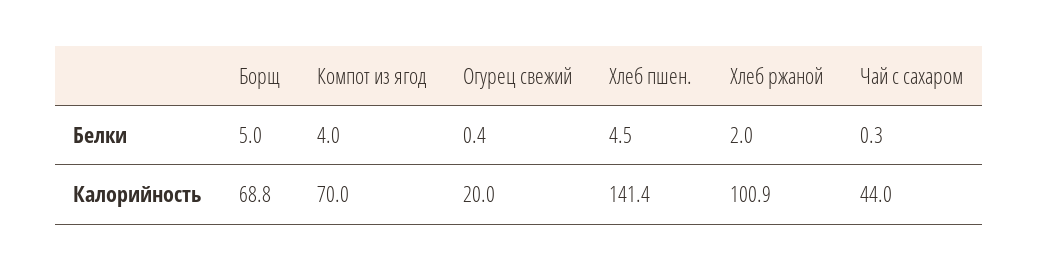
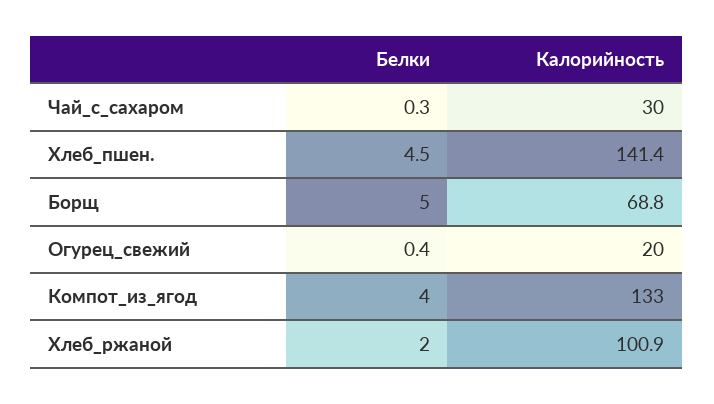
  {
    "Борщ": {
      "Белки": 5,
      "Калорийность": 68.8
    },
    "Компот из ягод": {
      "Белки": 4,
-     "Калорийность": 70
+     "Калорийность": 133
    },
    "Огурец свежий": {
      "Белки": 0.4,
      "Калорийность": 20
    },
    "Хлеб пшен.": {
      "Белки": 4.5,
      "Калорийность": 141.4
    },
    "Хлеб ржаной": {
      "Белки": 2,
      "Калорийность": 100.9
    },
    "Чай с сахаром": {
      "Белки": 0.3,
-     "Калорийность": 44
+     "Калорийность": 30
    }
  }

